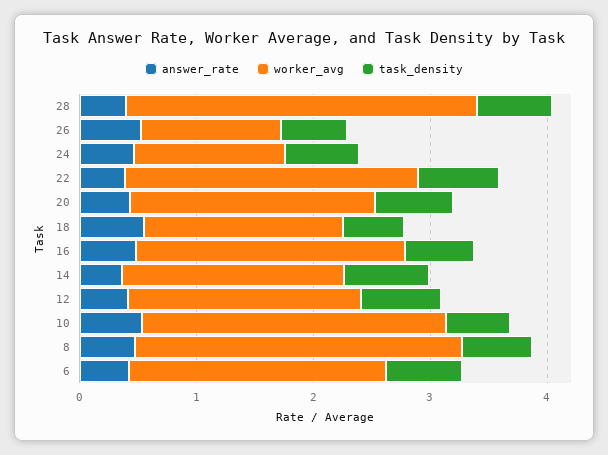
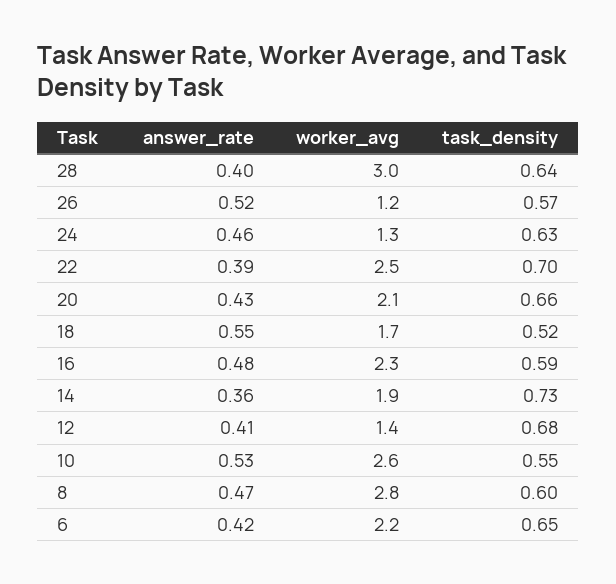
  {
    "answer_rate": {
      "28": 0.4,
      "26": 0.52,
      "24": 0.46,
      "22": 0.39,
      "20": 0.43,
      "18": 0.55,
      "16": 0.48,
      "14": 0.36,
      "12": 0.41,
      "10": 0.53,
      "8": 0.47,
      "6": 0.42
    },
    "worker_avg": {
      "28": 3,
      "26": 1.2,
      "24": 1.3,
      "22": 2.5,
      "20": 2.1,
      "18": 1.7,
      "16": 2.3,
      "14": 1.9,
-     "12": 2,
+     "12": 1.4,
      "10": 2.6,
      "8": 2.8,
      "6": 2.2
    },
    "task_density": {
      "28": 0.64,
      "26": 0.57,
      "24": 0.63,
      "22": 0.7,
      "20": 0.66,
      "18": 0.52,
      "16": 0.59,
      "14": 0.73,
      "12": 0.68,
      "10": 0.55,
      "8": 0.6,
      "6": 0.65
    }
  }

